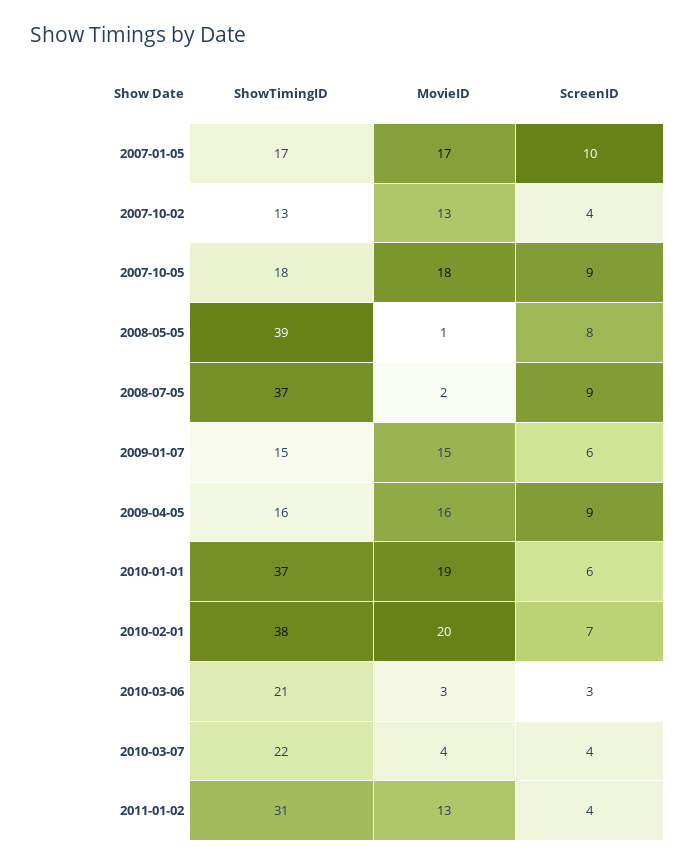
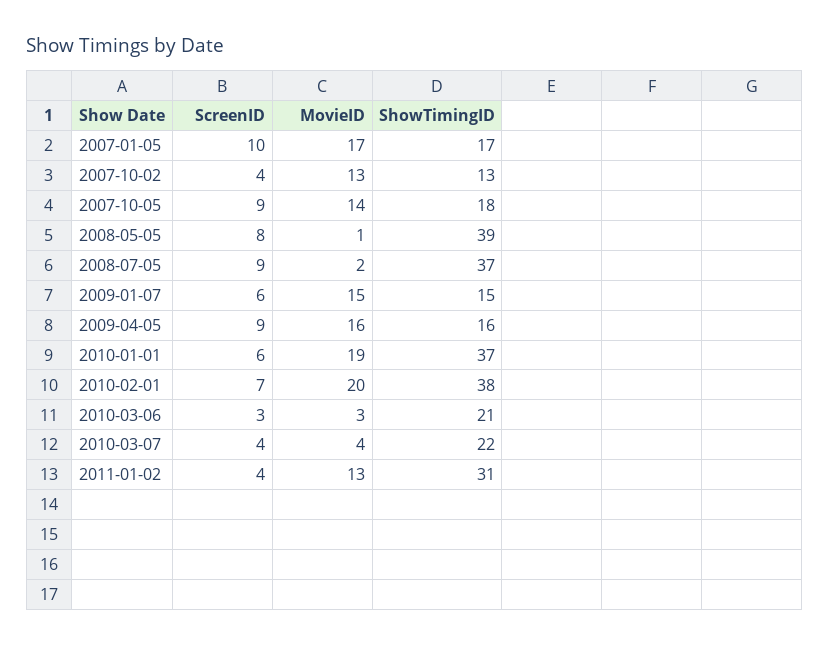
  {
    "ShowTimingID": {
      "2007-01-05": 17,
      "2007-10-02": 13,
      "2007-10-05": 18,
      "2008-05-05": 39,
      "2008-07-05": 37,
      "2009-01-07": 15,
      "2009-04-05": 16,
      "2010-01-01": 37,
      "2010-02-01": 38,
      "2010-03-06": 21,
      "2010-03-07": 22,
      "2011-01-02": 31
    },
    "MovieID": {
      "2007-01-05": 17,
      "2007-10-02": 13,
-     "2007-10-05": 18,
+     "2007-10-05": 14,
      "2008-05-05": 1,
      "2008-07-05": 2,
      "2009-01-07": 15,
      "2009-04-05": 16,
      "2010-01-01": 19,
      "2010-02-01": 20,
      "2010-03-06": 3,
      "2010-03-07": 4,
      "2011-01-02": 13
    },
    "ScreenID": {
      "2007-01-05": 10,
      "2007-10-02": 4,
      "2007-10-05": 9,
      "2008-05-05": 8,
      "2008-07-05": 9,
      "2009-01-07": 6,
      "2009-04-05": 9,
      "2010-01-01": 6,
      "2010-02-01": 7,
      "2010-03-06": 3,
      "2010-03-07": 4,
      "2011-01-02": 4
    }
  }

